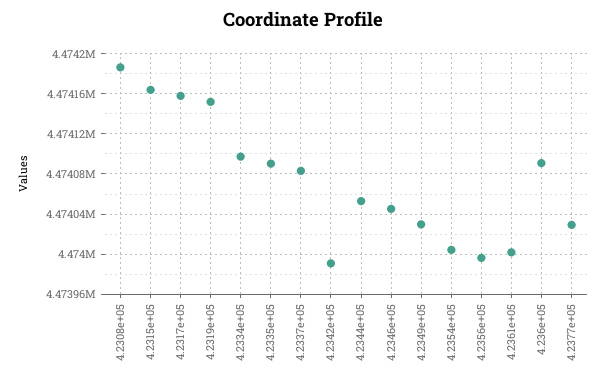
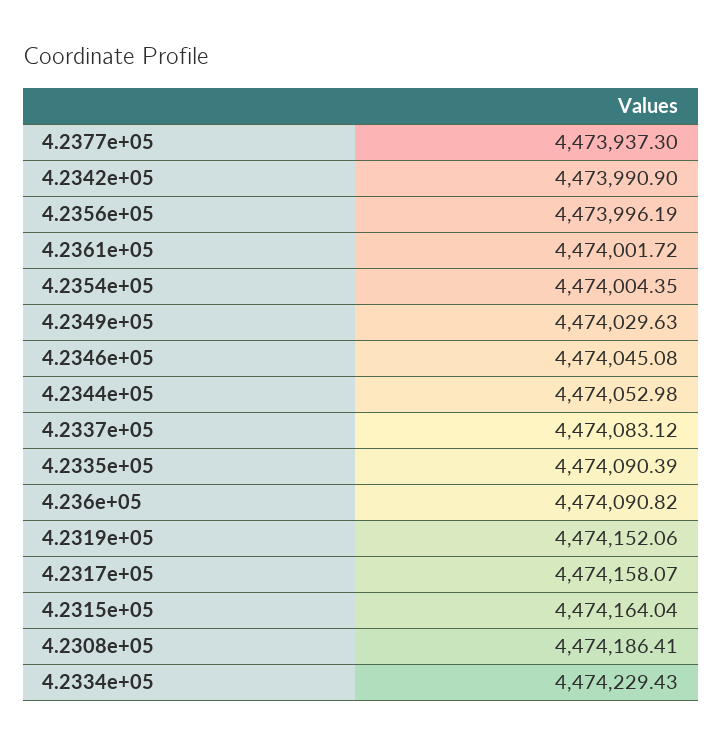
  {
    "4.2308e+05": 4474186.41,
    "4.2315e+05": 4474164.04,
    "4.2317e+05": 4474158.07,
    "4.2319e+05": 4474152.06,
-   "4.2334e+05": 4474100,
+   "4.2334e+05": 4474229.43,
    "4.2335e+05": 4474090.39,
    "4.2337e+05": 4474083.12,
    "4.2342e+05": 4473990.9,
    "4.2344e+05": 4474052.98,
    "4.2346e+05": 4474045.08,
    "4.2349e+05": 4474029.63,
    "4.2354e+05": 4474004.35,
    "4.2356e+05": 4473996.19,
    "4.2361e+05": 4474001.72,
    "4.236e+05": 4474090.82,
-   "4.2377e+05": 4474030
+   "4.2377e+05": 4473937.3
  }

